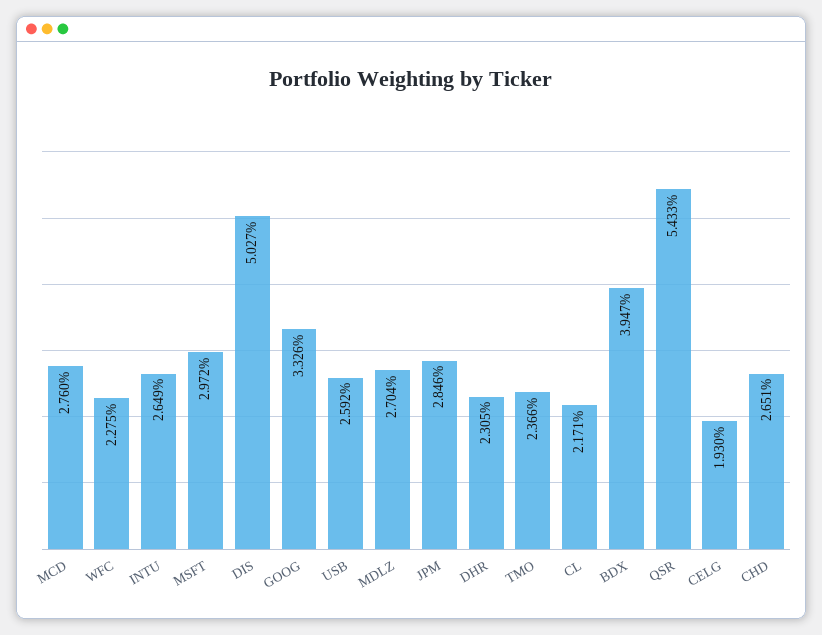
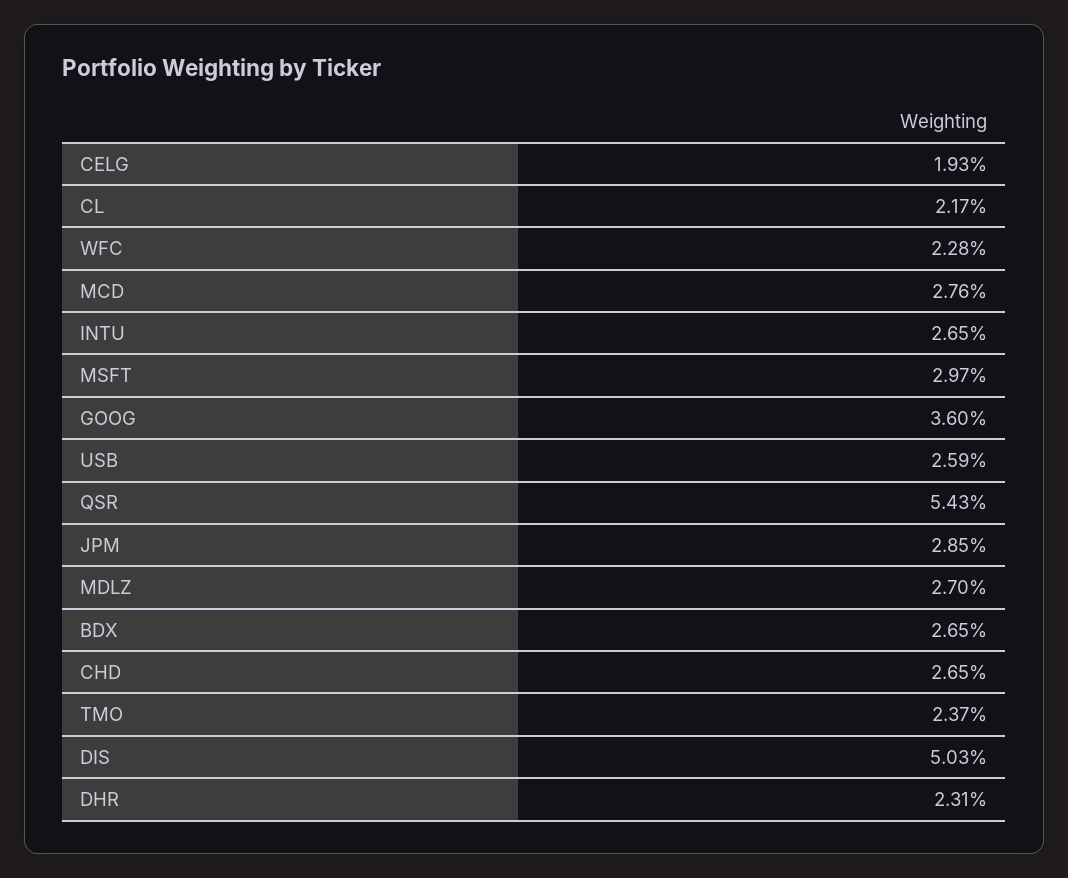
  {
    "MCD": 2.76,
    "WFC": 2.275,
    "INTU": 2.649,
    "MSFT": 2.972,
    "DIS": 5.027,
-   "GOOG": 3.326,
+   "GOOG": 3.6,
    "USB": 2.592,
    "MDLZ": 2.704,
    "JPM": 2.846,
    "DHR": 2.305,
    "TMO": 2.366,
    "CL": 2.171,
-   "BDX": 3.947,
+   "BDX": 2.65,
    "QSR": 5.433,
    "CELG": 1.93,
    "CHD": 2.651
  }

